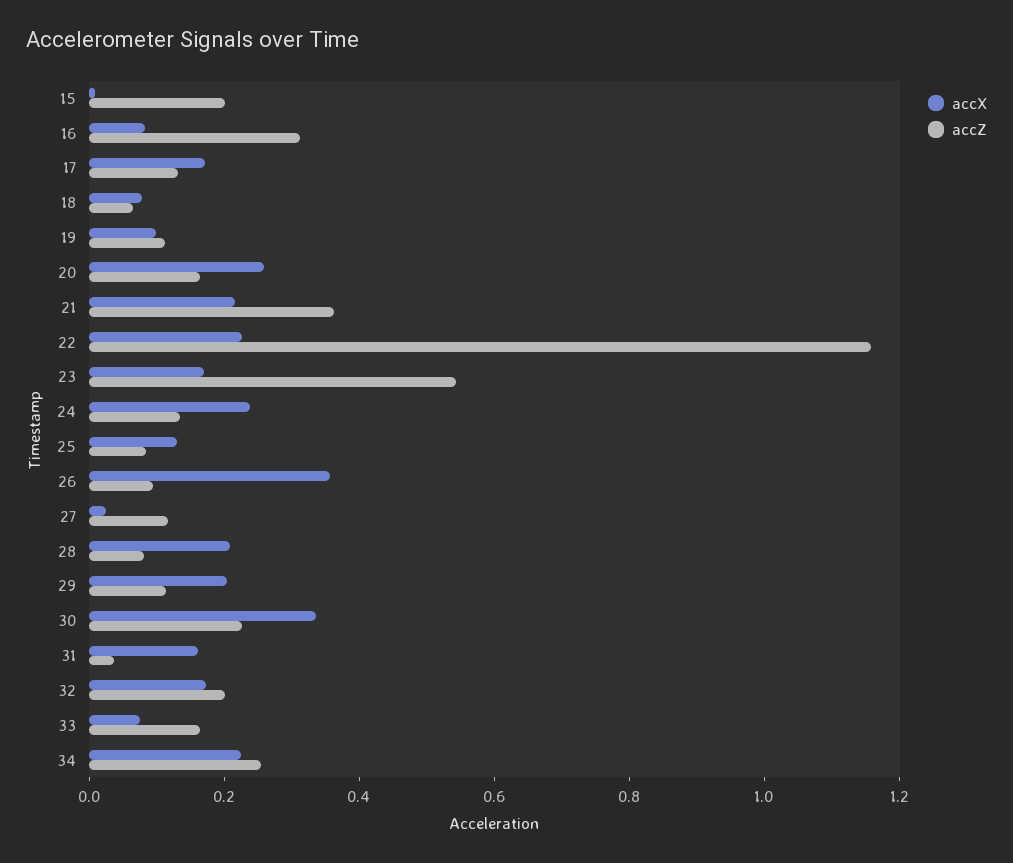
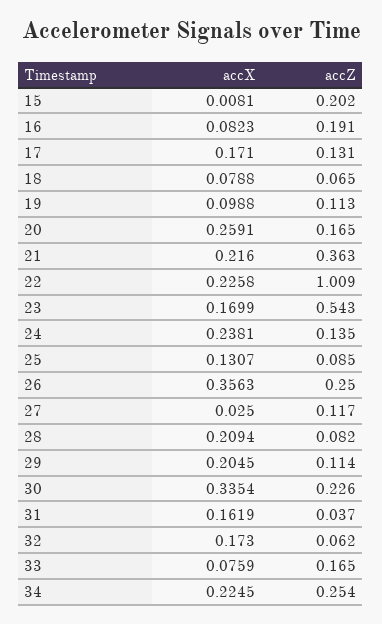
  {
    "accX": {
      "15": 0.0081,
      "16": 0.0823,
      "17": 0.171,
      "18": 0.0788,
      "19": 0.0988,
      "20": 0.2591,
      "21": 0.216,
      "22": 0.2258,
      "23": 0.1699,
      "24": 0.2381,
      "25": 0.1307,
      "26": 0.3563,
      "27": 0.025,
      "28": 0.2094,
      "29": 0.2045,
      "30": 0.3354,
      "31": 0.1619,
      "32": 0.173,
      "33": 0.0759,
      "34": 0.2245
    },
    "accZ": {
      "15": 0.202,
-     "16": 0.3,
+     "16": 0.191,
      "17": 0.131,
      "18": 0.065,
      "19": 0.113,
      "20": 0.165,
      "21": 0.363,
-     "22": 1.15,
+     "22": 1.009,
      "23": 0.543,
      "24": 0.135,
      "25": 0.085,
-     "26": 0.1,
+     "26": 0.25,
      "27": 0.117,
      "28": 0.082,
      "29": 0.114,
      "30": 0.226,
      "31": 0.037,
-     "32": 0.2,
+     "32": 0.062,
      "33": 0.165,
      "34": 0.254
    }
  }

